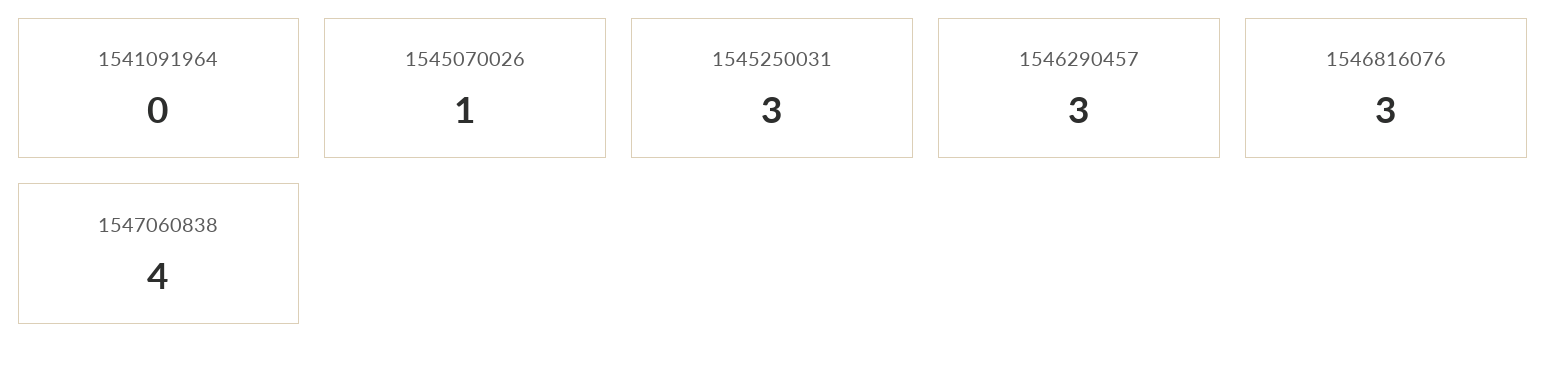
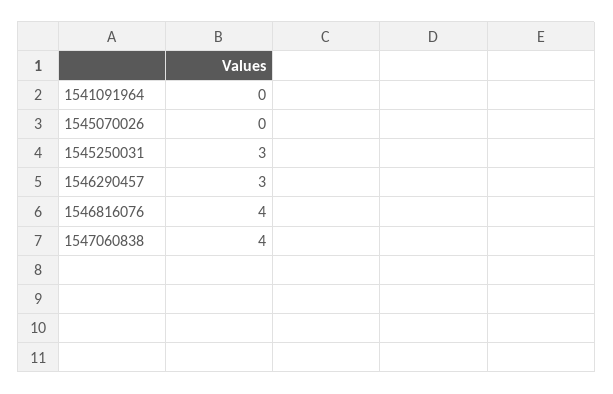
  {
    "1541091964": 0,
-   "1545070026": 1,
+   "1545070026": 0,
    "1545250031": 3,
    "1546290457": 3,
-   "1546816076": 3,
+   "1546816076": 4,
    "1547060838": 4
  }

